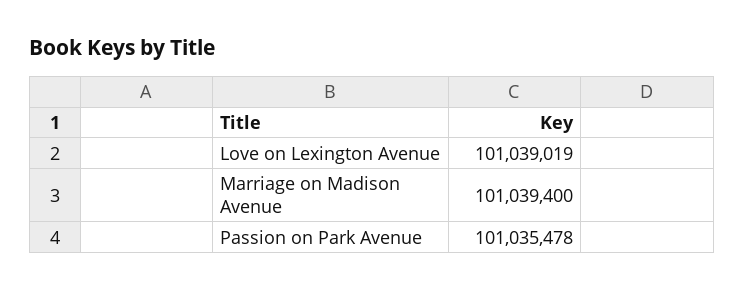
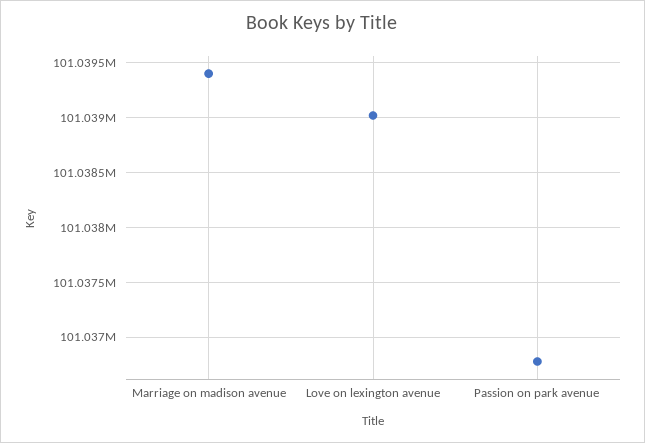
  {
    "Love on Lexington Avenue": 101039019,
    "Marriage on Madison Avenue": 101039400,
-   "Passion on Park Avenue": 101035478
+   "Passion on Park Avenue": 101036800
  }

